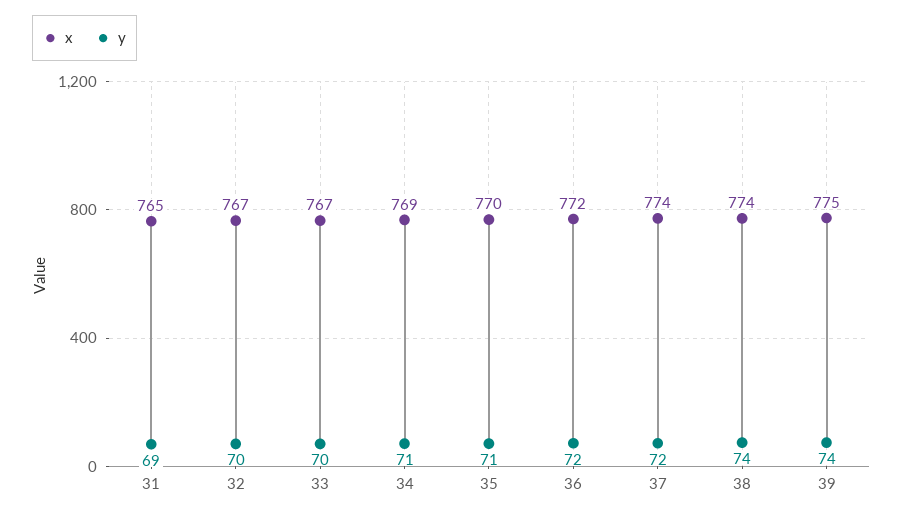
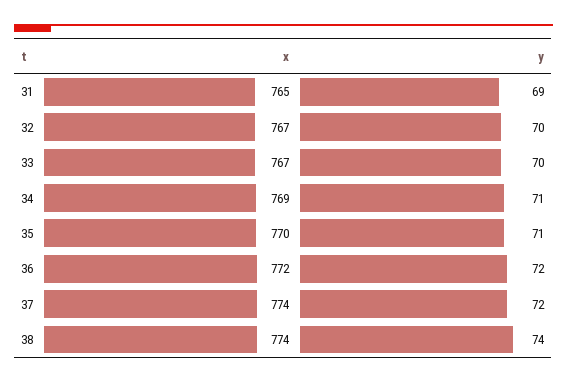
  {
    "x": {
      "31": 765,
      "32": 767,
      "33": 767,
      "34": 769,
      "35": 770,
      "36": 772,
      "37": 774,
-     "38": 774,
+     "38": 774
-     "39": 775
    },
    "y": {
      "31": 69,
      "32": 70,
      "33": 70,
      "34": 71,
      "35": 71,
      "36": 72,
      "37": 72,
-     "38": 74,
+     "38": 74
-     "39": 74
    }
  }

